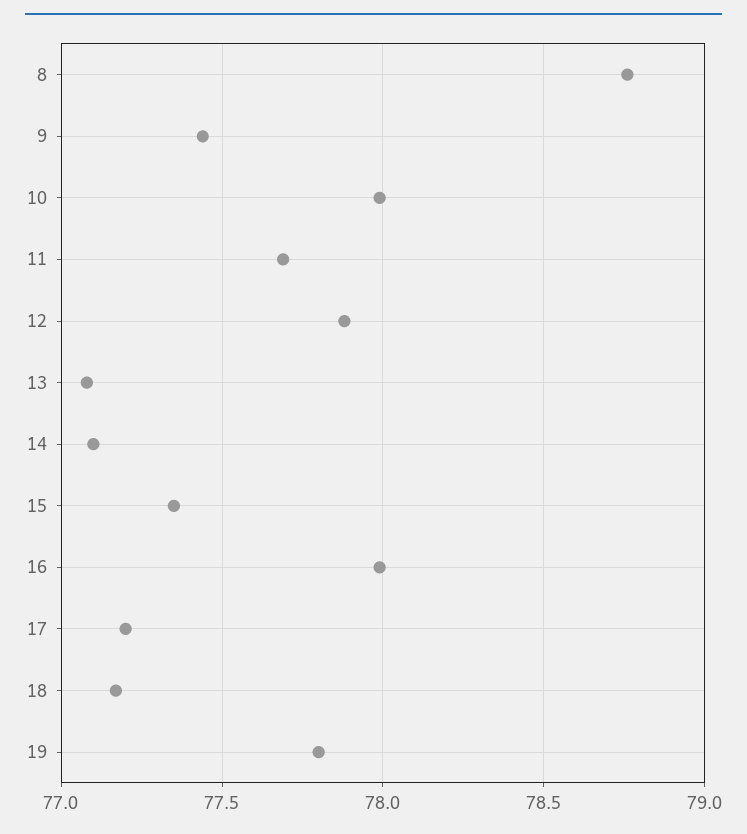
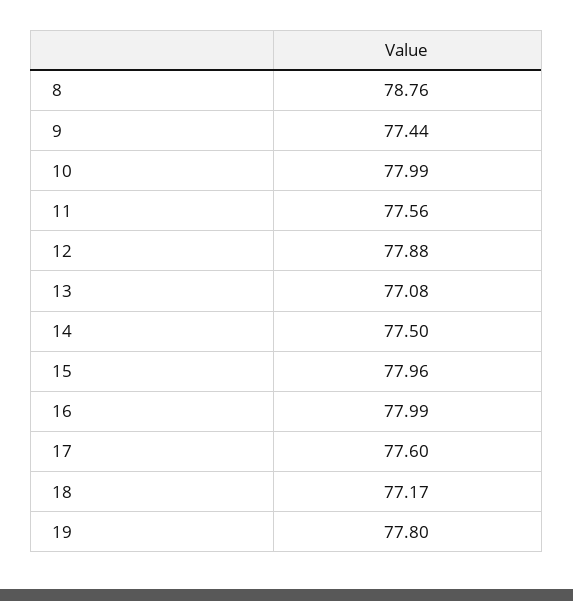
  {
    "8": 78.76,
    "9": 77.44,
    "10": 77.99,
-   "11": 77.7,
+   "11": 77.56,
    "12": 77.88,
    "13": 77.08,
-   "14": 77.1,
+   "14": 77.5,
-   "15": 77.35,
+   "15": 77.96,
    "16": 77.99,
-   "17": 77.2,
+   "17": 77.6,
    "18": 77.17,
    "19": 77.8
  }

